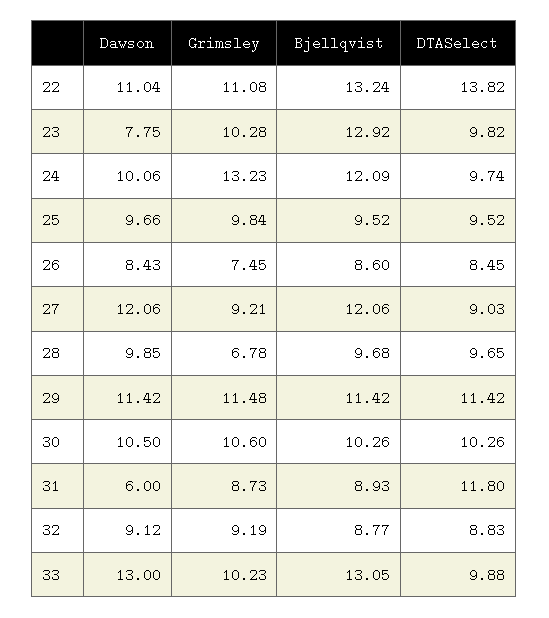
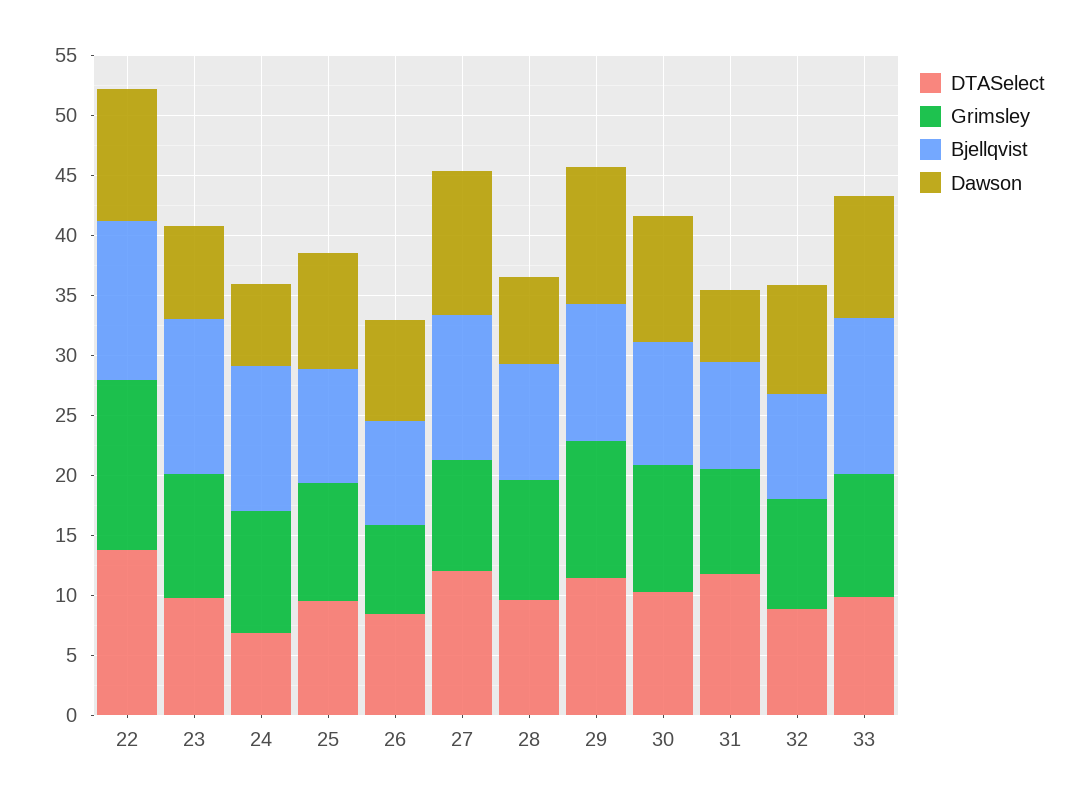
  {
    "Dawson": {
      "22": 11.04,
      "23": 7.75,
-     "24": 10.06,
+     "24": 7,
      "25": 9.66,
      "26": 8.43,
      "27": 12.06,
-     "28": 9.85,
+     "28": 7,
      "29": 11.42,
      "30": 10.5,
      "31": 6,
      "32": 9.12,
-     "33": 13
+     "33": 10
    },
    "Grimsley": {
-     "22": 11.08,
+     "22": 14,
      "23": 10.28,
-     "24": 13.23,
+     "24": 10,
      "25": 9.84,
      "26": 7.45,
      "27": 9.21,
-     "28": 6.78,
+     "28": 10,
      "29": 11.48,
      "30": 10.6,
      "31": 8.73,
      "32": 9.19,
      "33": 10.23
    },
    "Bjellqvist": {
      "22": 13.24,
      "23": 12.92,
      "24": 12.09,
      "25": 9.52,
      "26": 8.6,
      "27": 12.06,
      "28": 9.68,
      "29": 11.42,
      "30": 10.26,
      "31": 8.93,
      "32": 8.77,
      "33": 13.05
    },
    "DTASelect": {
      "22": 13.82,
      "23": 9.82,
-     "24": 9.74,
+     "24": 7,
      "25": 9.52,
      "26": 8.45,
-     "27": 9.03,
+     "27": 12,
      "28": 9.65,
      "29": 11.42,
      "30": 10.26,
      "31": 11.8,
      "32": 8.83,
      "33": 9.88
    }
  }

